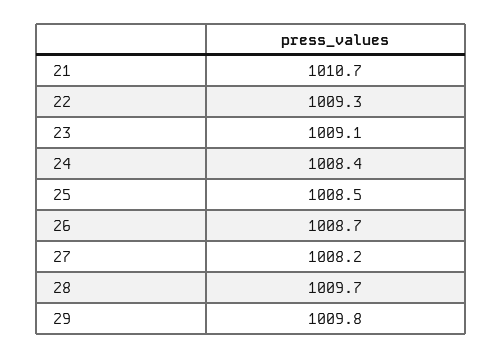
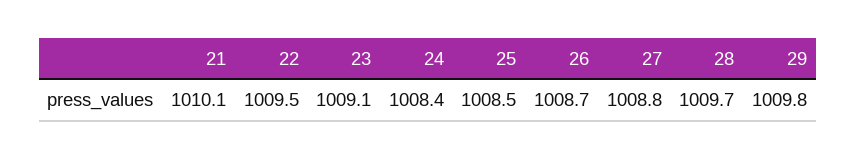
  {
-   "21": 1010.7,
+   "21": 1010.1,
-   "22": 1009.3,
+   "22": 1009.5,
    "23": 1009.1,
    "24": 1008.4,
    "25": 1008.5,
    "26": 1008.7,
-   "27": 1008.2,
+   "27": 1008.8,
    "28": 1009.7,
    "29": 1009.8
  }

